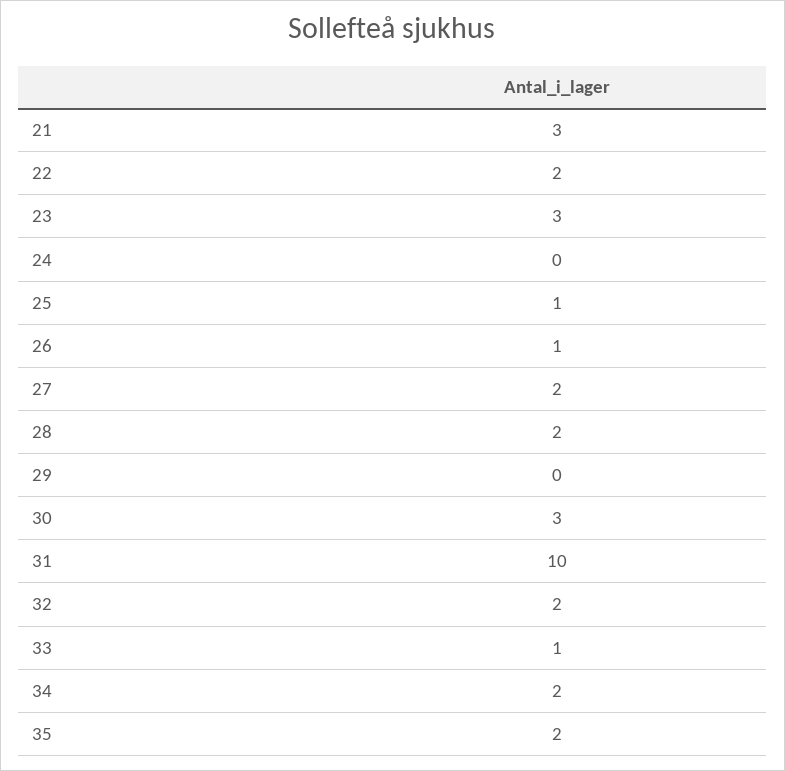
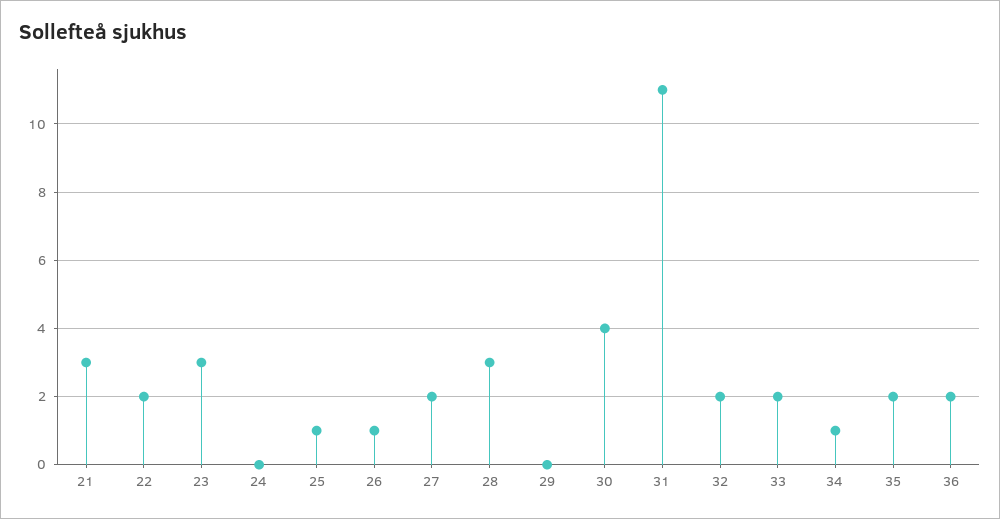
  {
    "21": 3,
    "22": 2,
    "23": 3,
    "24": 0,
    "25": 1,
    "26": 1,
    "27": 2,
-   "28": 2,
+   "28": 3,
    "29": 0,
-   "30": 3,
+   "30": 4,
-   "31": 10,
+   "31": 11,
    "32": 2,
-   "33": 1,
+   "33": 2,
-   "34": 2,
+   "34": 1,
-   "35": 2
+   "35": 2,
+   "36": 2
  }

